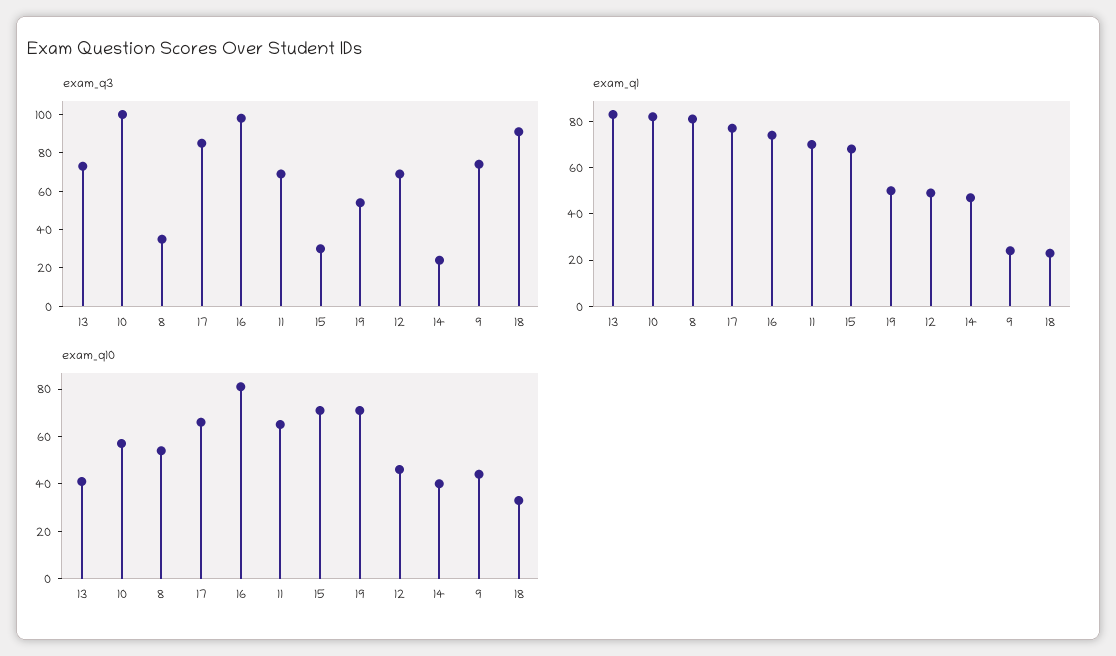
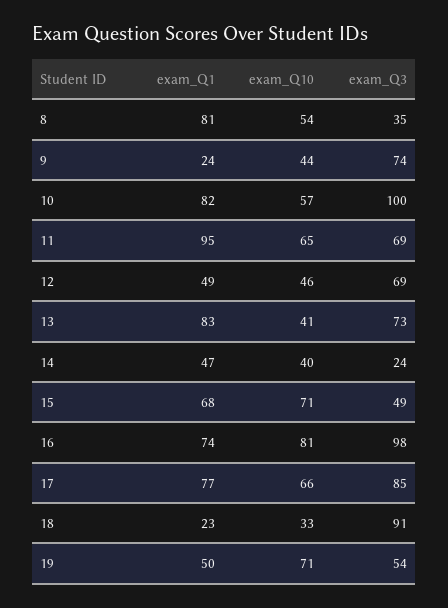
  {
    "exam_q3": {
      "13": 73,
      "10": 100,
      "8": 35,
      "17": 85,
      "16": 98,
      "11": 69,
-     "15": 30,
+     "15": 49,
      "19": 54,
      "12": 69,
      "14": 24,
      "9": 74,
      "18": 91
    },
    "exam_q1": {
      "13": 83,
      "10": 82,
      "8": 81,
      "17": 77,
      "16": 74,
-     "11": 70,
+     "11": 95,
      "15": 68,
      "19": 50,
      "12": 49,
      "14": 47,
      "9": 24,
      "18": 23
    },
    "exam_q10": {
      "13": 41,
      "10": 57,
      "8": 54,
      "17": 66,
      "16": 81,
      "11": 65,
      "15": 71,
      "19": 71,
      "12": 46,
      "14": 40,
      "9": 44,
      "18": 33
    }
  }

